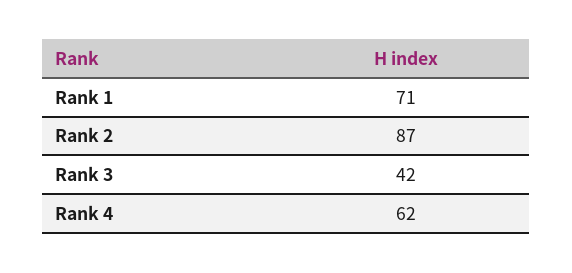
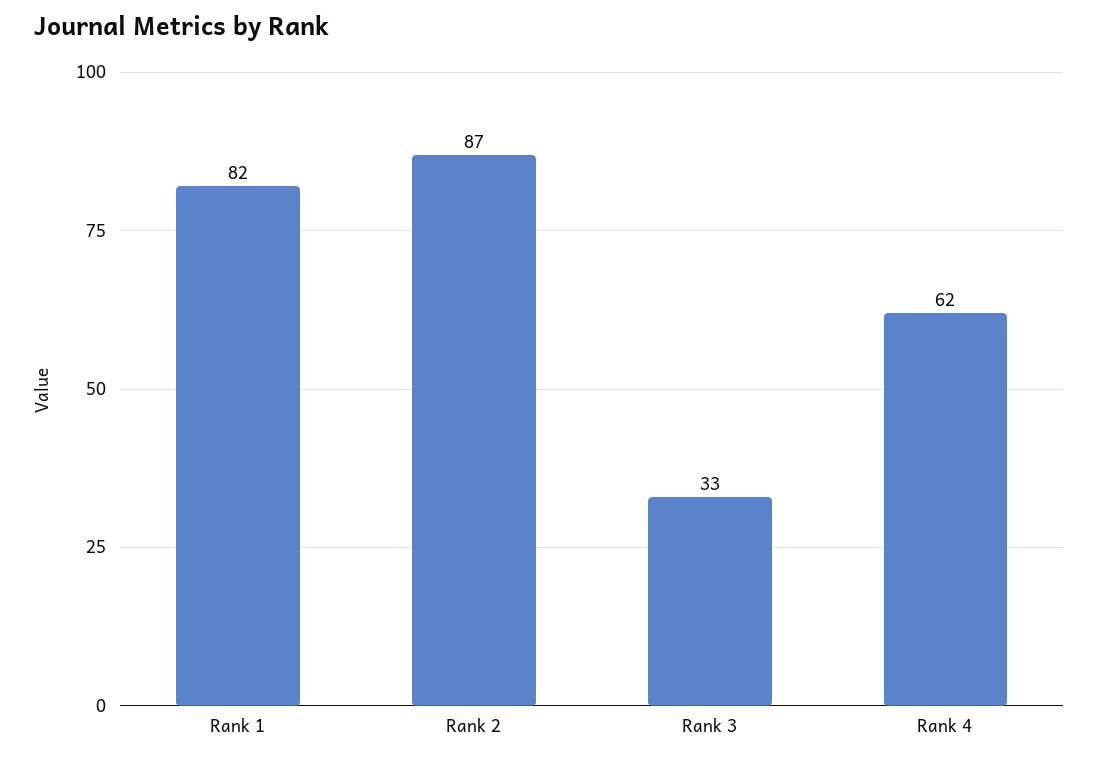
  {
-   "Rank 1": 71,
+   "Rank 1": 82,
    "Rank 2": 87,
-   "Rank 3": 42,
+   "Rank 3": 33,
    "Rank 4": 62
  }

